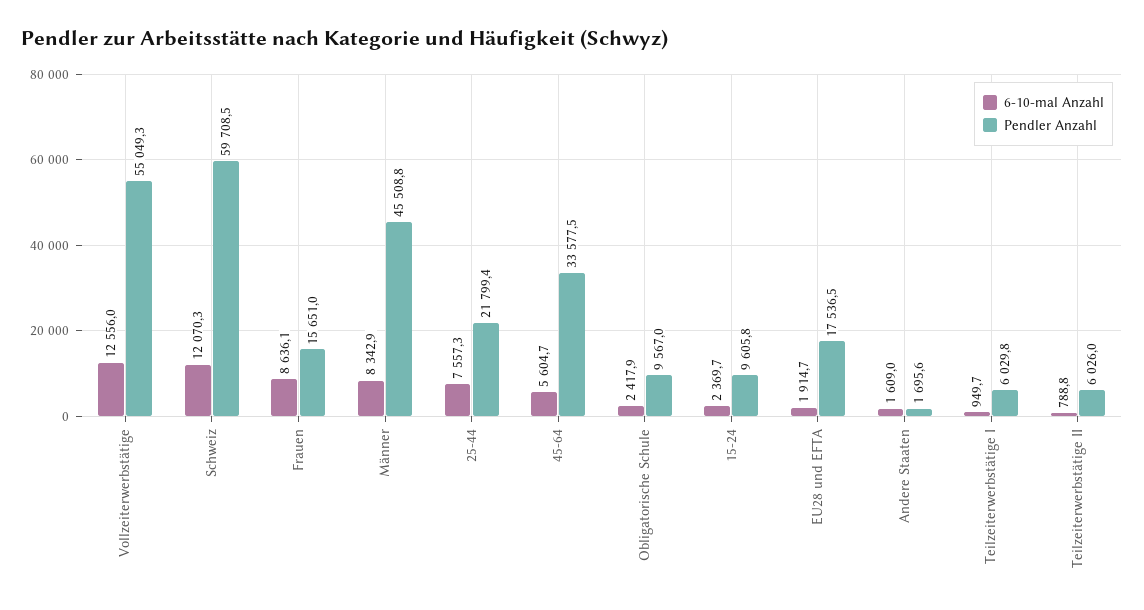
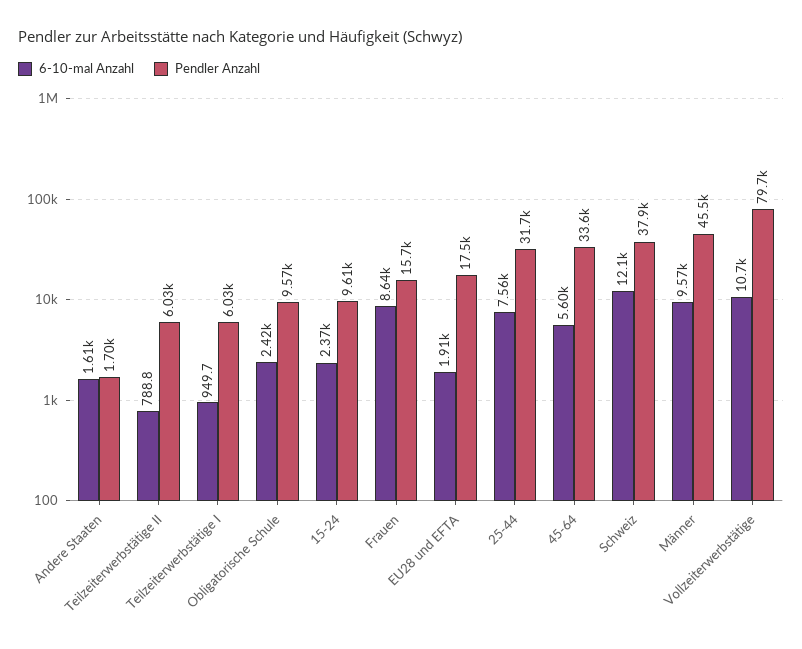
  {
    "6-10-mal Anzahl": {
-     "Vollzeiterwerbstätige": 12556,
+     "Vollzeiterwerbstätige": 10700,
      "Schweiz": 12070.3,
      "Frauen": 8636.1,
-     "Männer": 8342.9,
+     "Männer": 9570,
      "25-44": 7557.3,
      "45-64": 5604.7,
      "Obligatorische Schule": 2417.9,
      "15-24": 2369.7,
      "EU28 und EFTA": 1914.7,
      "Andere Staaten": 1609,
      "Teilzeiterwerbstätige I": 949.7,
      "Teilzeiterwerbstätige II": 788.8
    },
    "Pendler Anzahl": {
-     "Vollzeiterwerbstätige": 55049.3,
+     "Vollzeiterwerbstätige": 79700,
-     "Schweiz": 59708.5,
+     "Schweiz": 37900,
      "Frauen": 15651,
      "Männer": 45508.8,
-     "25-44": 21799.4,
+     "25-44": 31700,
      "45-64": 33577.5,
      "Obligatorische Schule": 9567,
      "15-24": 9605.8,
      "EU28 und EFTA": 17536.5,
      "Andere Staaten": 1695.6,
      "Teilzeiterwerbstätige I": 6029.8,
      "Teilzeiterwerbstätige II": 6026
    }
  }

